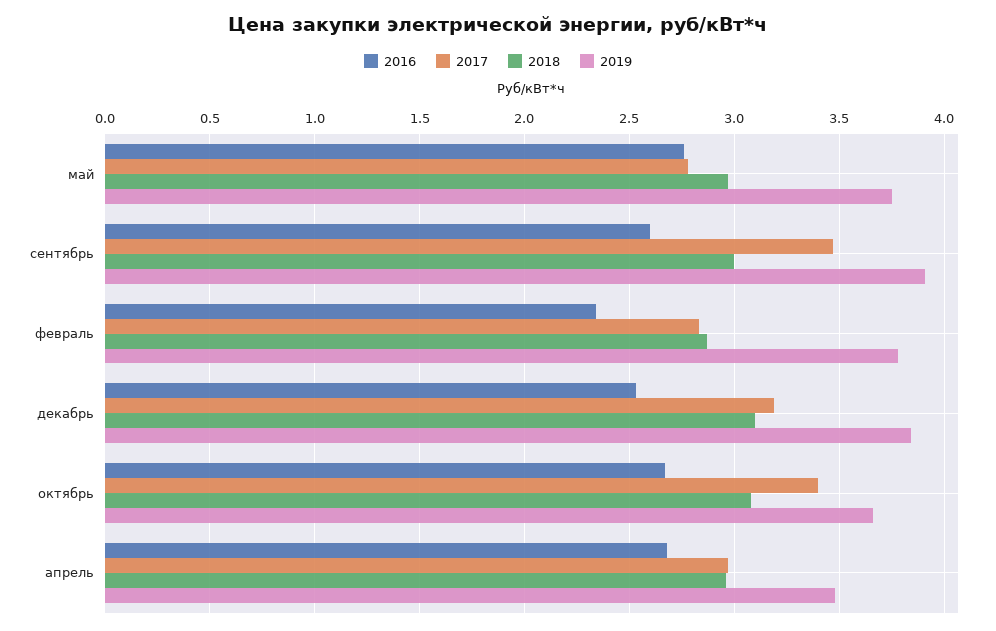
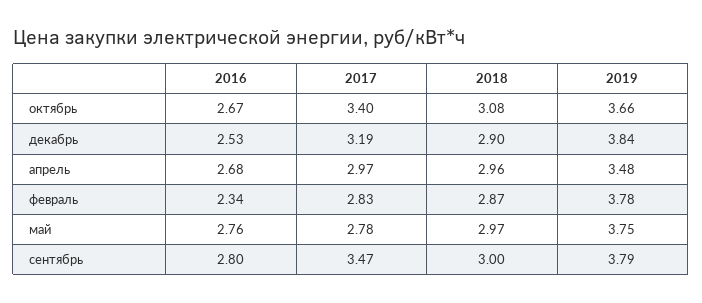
  {
    "2016": {
      "май": 2.76,
-     "сентябрь": 2.6,
+     "сентябрь": 2.8,
      "февраль": 2.34,
      "декабрь": 2.53,
      "октябрь": 2.67,
      "апрель": 2.68
    },
    "2017": {
      "май": 2.78,
      "сентябрь": 3.47,
      "февраль": 2.83,
      "декабрь": 3.19,
      "октябрь": 3.4,
      "апрель": 2.97
    },
    "2018": {
      "май": 2.97,
      "сентябрь": 3,
      "февраль": 2.87,
-     "декабрь": 3.1,
+     "декабрь": 2.9,
      "октябрь": 3.08,
      "апрель": 2.96
    },
    "2019": {
      "май": 3.75,
-     "сентябрь": 3.9,
+     "сентябрь": 3.79,
      "февраль": 3.78,
      "декабрь": 3.84,
      "октябрь": 3.66,
      "апрель": 3.48
    }
  }

